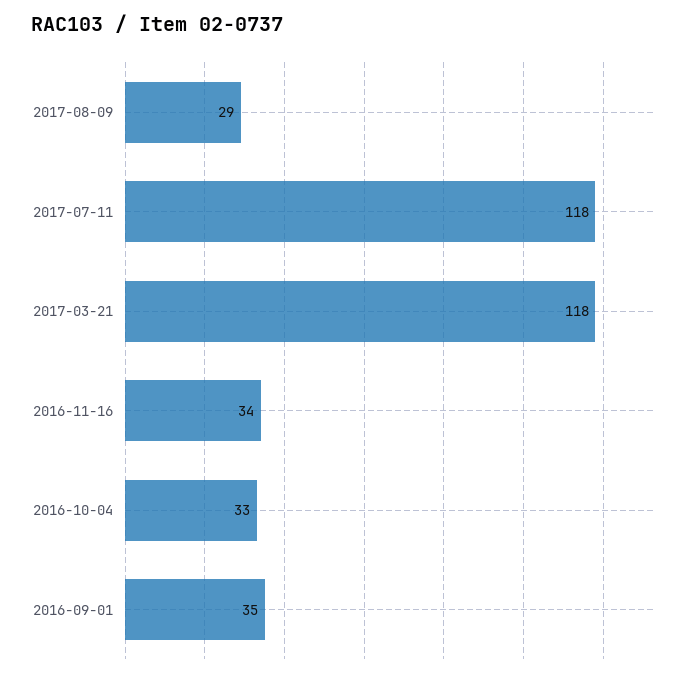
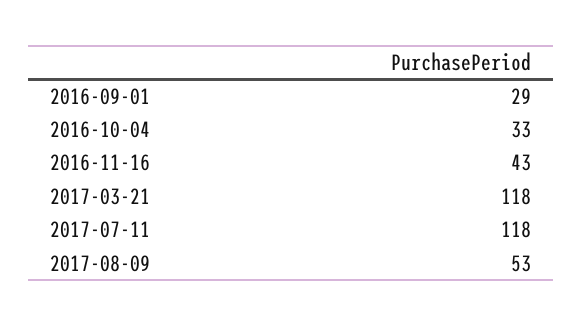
  {
-   "2017-08-09": 29,
+   "2017-08-09": 53,
    "2017-07-11": 118,
    "2017-03-21": 118,
-   "2016-11-16": 34,
+   "2016-11-16": 43,
    "2016-10-04": 33,
-   "2016-09-01": 35
+   "2016-09-01": 29
  }

